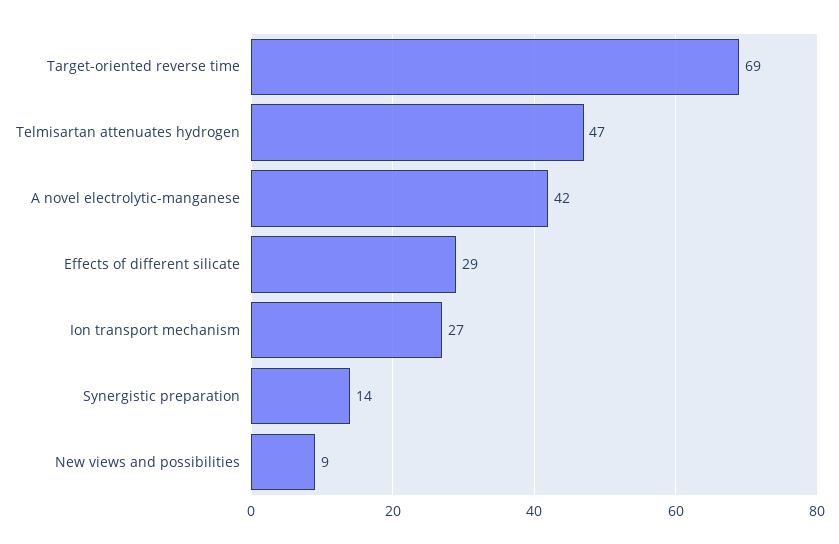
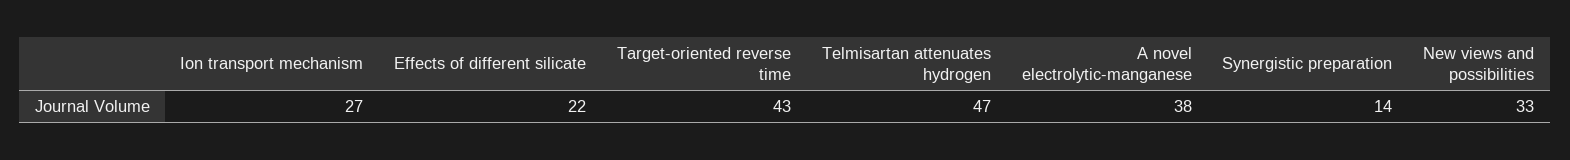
  {
-   "Target-oriented reverse time": 69,
+   "Target-oriented reverse time": 43,
    "Telmisartan attenuates hydrogen": 47,
-   "A novel electrolytic-manganese": 42,
+   "A novel electrolytic-manganese": 38,
-   "Effects of different silicate": 29,
+   "Effects of different silicate": 22,
    "Ion transport mechanism": 27,
    "Synergistic preparation": 14,
-   "New views and possibilities": 9
+   "New views and possibilities": 33
  }

